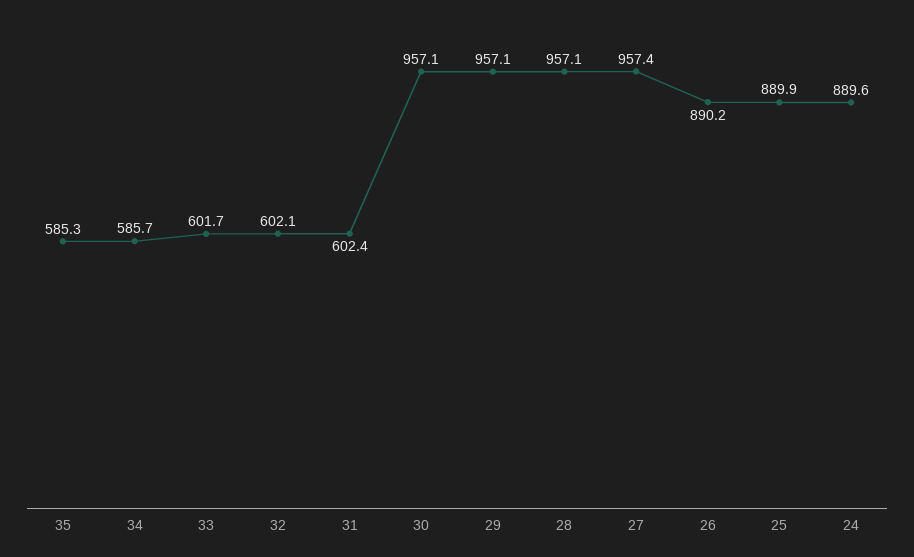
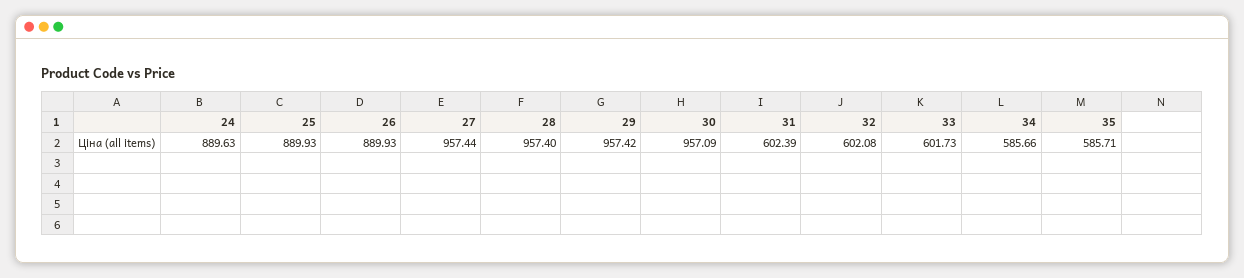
  {
-   "35": 585.3,
+   "35": 585.71,
    "34": 585.66,
    "33": 601.73,
    "32": 602.08,
    "31": 602.39,
    "30": 957.09,
-   "29": 957.1,
+   "29": 957.42,
-   "28": 957.1,
+   "28": 957.4,
    "27": 957.44,
-   "26": 890.2,
+   "26": 889.93,
    "25": 889.93,
    "24": 889.63
  }

